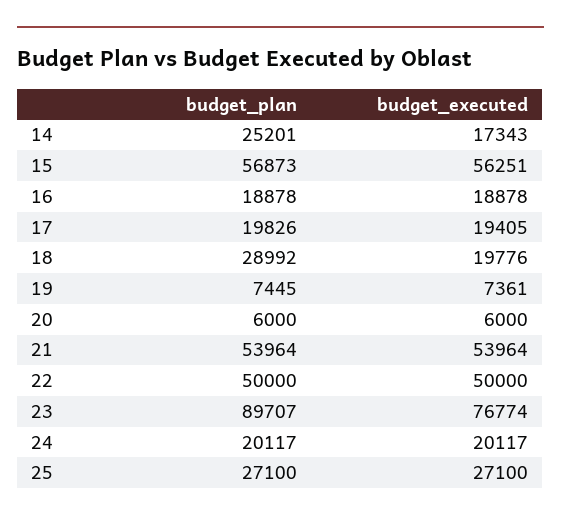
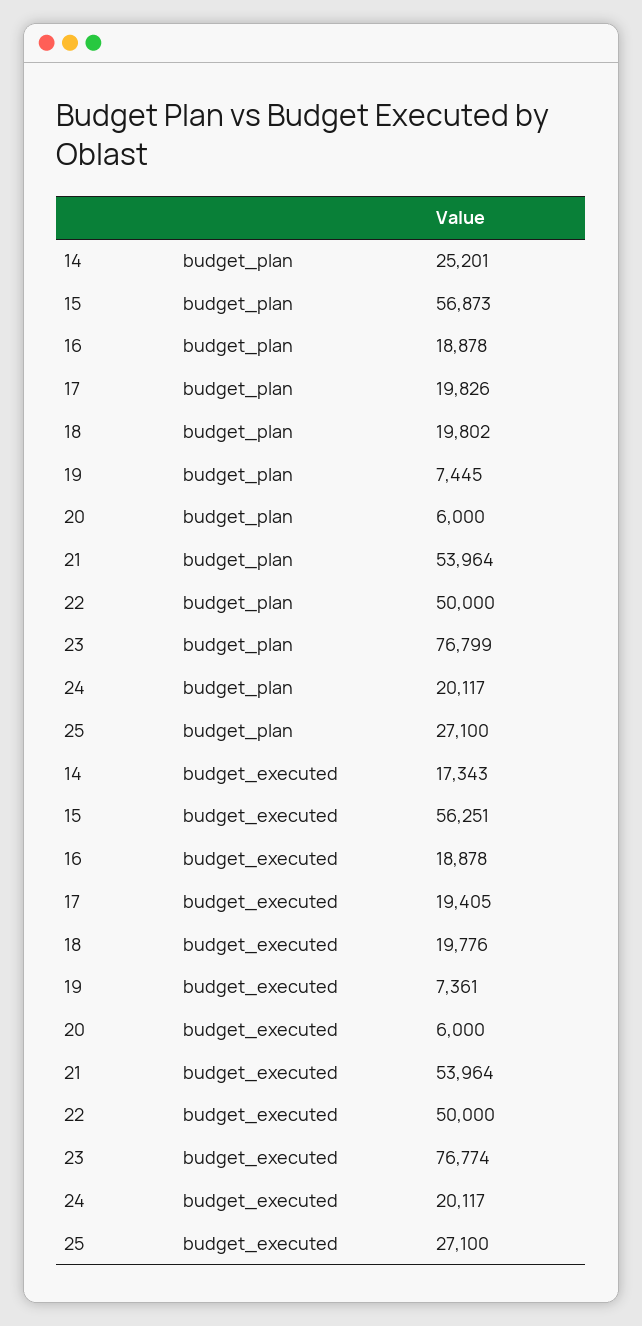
  {
    "budget_plan": {
      "14": 25201,
      "15": 56873,
      "16": 18878,
      "17": 19826,
-     "18": 28992,
+     "18": 19802,
      "19": 7445,
      "20": 6000,
      "21": 53964,
      "22": 50000,
-     "23": 89707,
+     "23": 76799,
      "24": 20117,
      "25": 27100
    },
    "budget_executed": {
      "14": 17343,
      "15": 56251,
      "16": 18878,
      "17": 19405,
      "18": 19776,
      "19": 7361,
      "20": 6000,
      "21": 53964,
      "22": 50000,
      "23": 76774,
      "24": 20117,
      "25": 27100
    }
  }

